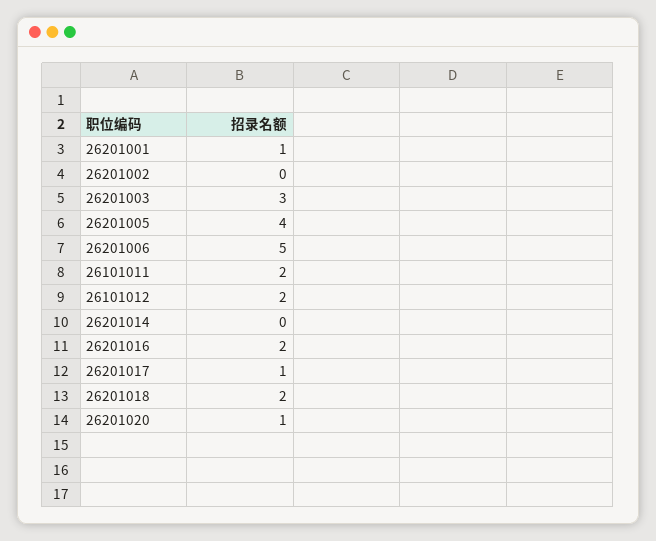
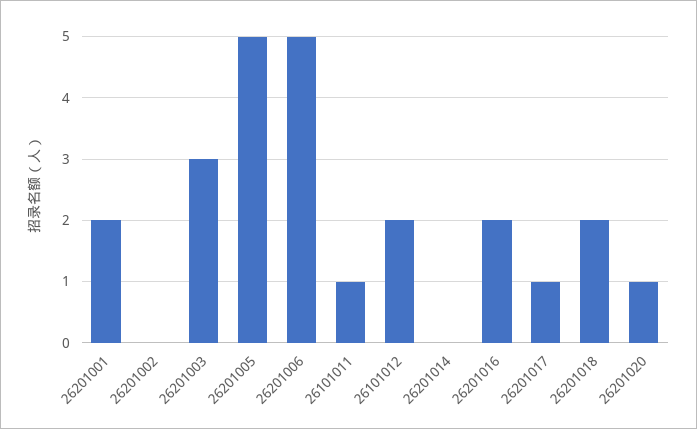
  {
-   "26201001": 1,
+   "26201001": 2,
    "26201002": 0,
    "26201003": 3,
-   "26201005": 4,
+   "26201005": 5,
    "26201006": 5,
-   "26101011": 2,
+   "26101011": 1,
    "26101012": 2,
    "26201014": 0,
    "26201016": 2,
    "26201017": 1,
    "26201018": 2,
    "26201020": 1
  }

